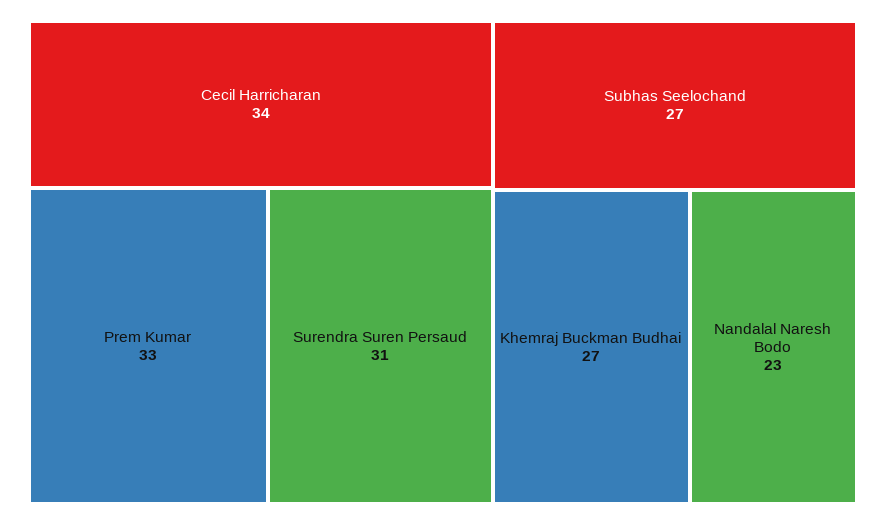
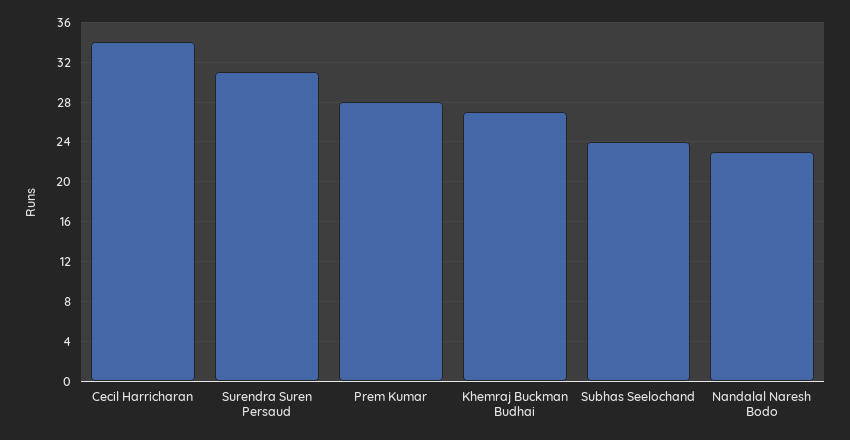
  {
    "Cecil Harricharan": 34,
-   "Prem Kumar": 33,
+   "Prem Kumar": 28,
    "Surendra Suren Persaud": 31,
-   "Subhas Seelochand": 27,
+   "Subhas Seelochand": 24,
    "Khemraj Buckman Budhai": 27,
    "Nandalal Naresh Bodo": 23
  }

